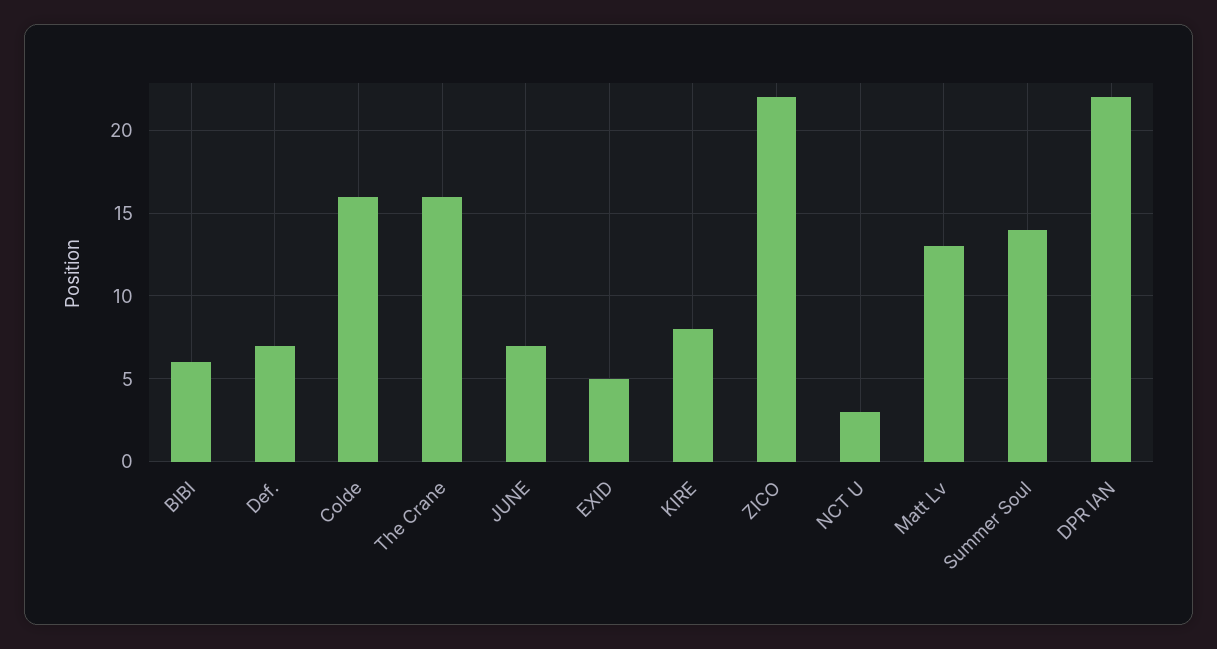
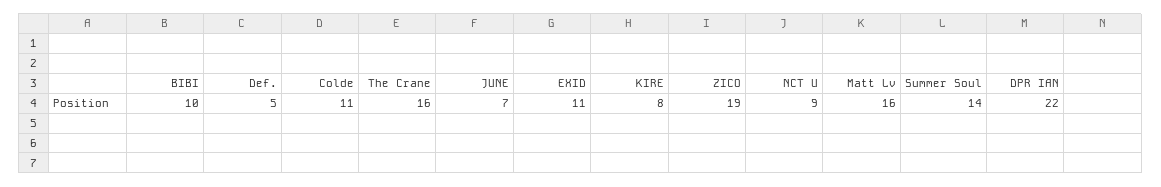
  {
-   "BIBI": 6,
+   "BIBI": 10,
-   "Def.": 7,
+   "Def.": 5,
-   "Colde": 16,
+   "Colde": 11,
    "The Crane": 16,
    "JUNE": 7,
-   "EXID": 5,
+   "EXID": 11,
    "KIRE": 8,
-   "ZICO": 22,
+   "ZICO": 19,
-   "NCT U": 3,
+   "NCT U": 9,
-   "Matt Lv": 13,
+   "Matt Lv": 16,
    "Summer Soul": 14,
    "DPR IAN": 22
  }

